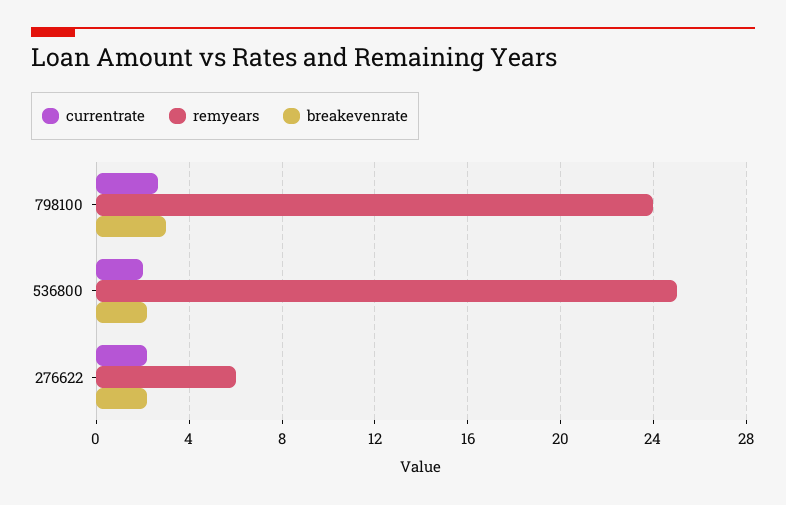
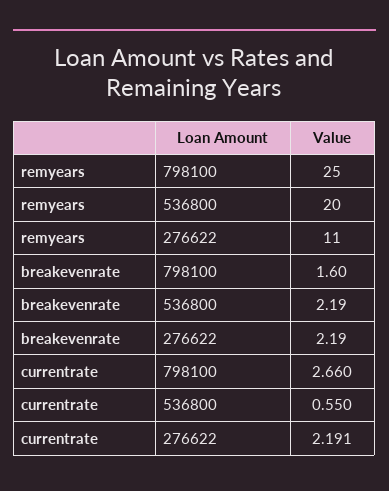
  {
    "currentrate": {
      "798100": 2.66,
-     "536800": 2,
+     "536800": 0.55,
      "276622": 2.191
    },
    "remyears": {
-     "798100": 24,
+     "798100": 25,
-     "536800": 25,
+     "536800": 20,
-     "276622": 6
+     "276622": 11
    },
    "breakevenrate": {
-     "798100": 3,
+     "798100": 1.6,
      "536800": 2.19,
      "276622": 2.19
    }
  }

